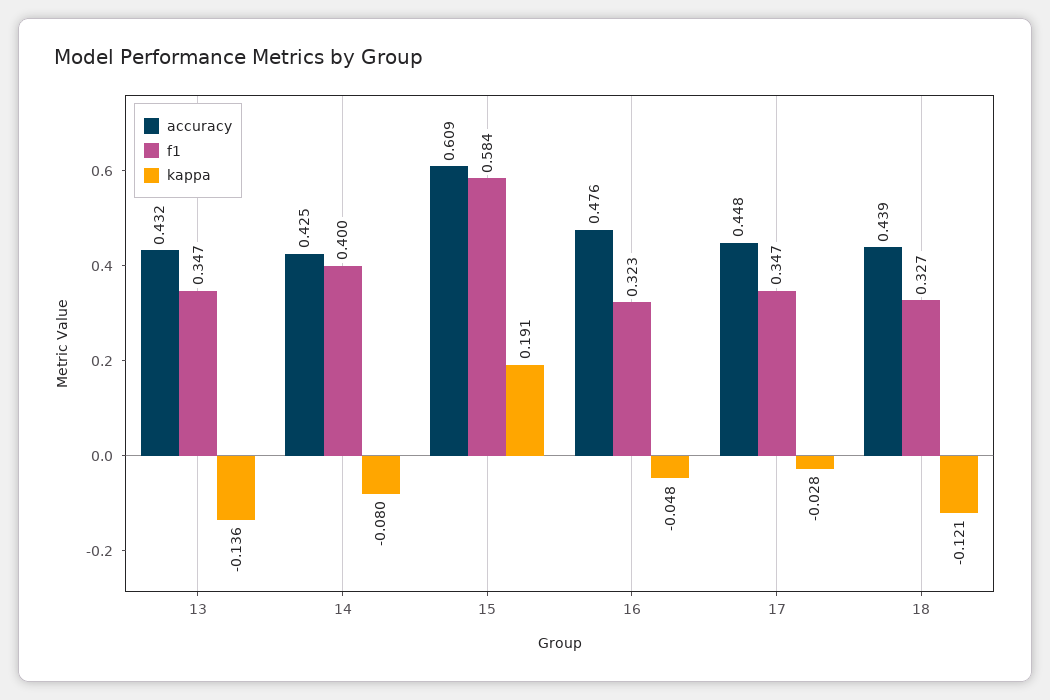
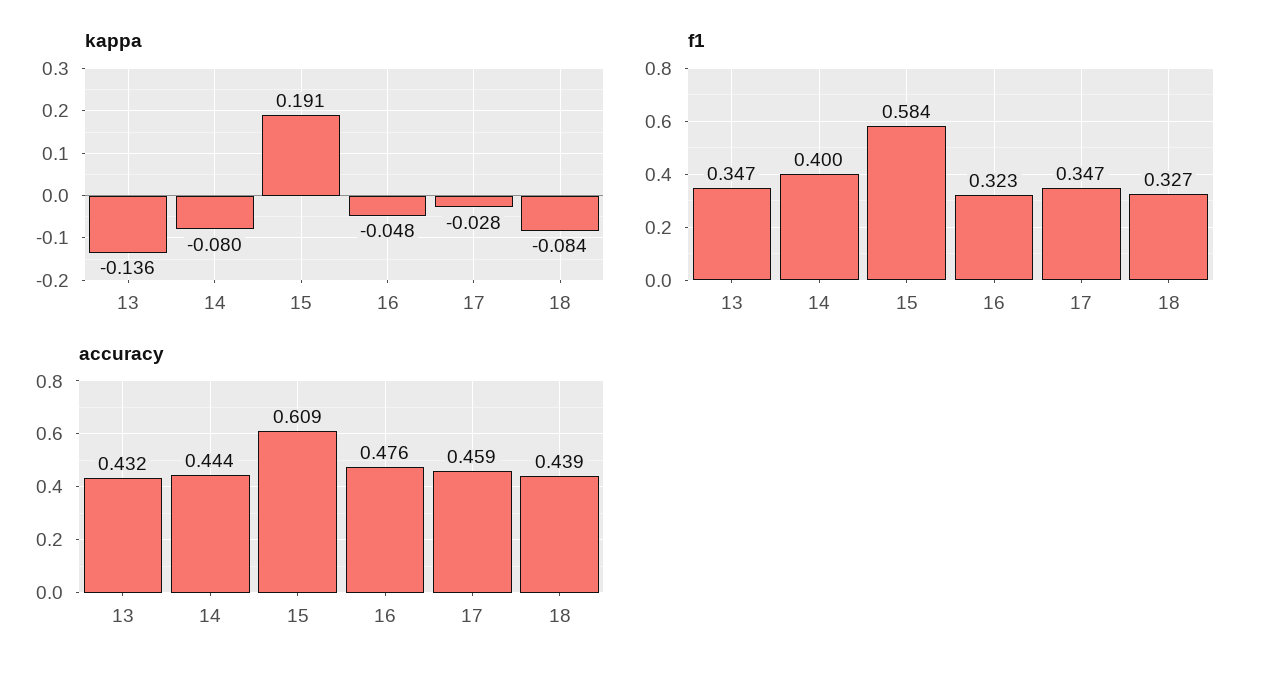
  {
    "accuracy": {
      "13": 0.432,
-     "14": 0.425,
+     "14": 0.444,
      "15": 0.609,
      "16": 0.476,
-     "17": 0.448,
+     "17": 0.459,
      "18": 0.439
    },
    "f1": {
      "13": 0.347,
      "14": 0.4,
      "15": 0.584,
      "16": 0.323,
      "17": 0.347,
      "18": 0.327
    },
    "kappa": {
      "13": -0.136,
      "14": -0.08,
      "15": 0.191,
      "16": -0.048,
      "17": -0.028,
-     "18": -0.121
+     "18": -0.084
    }
  }

